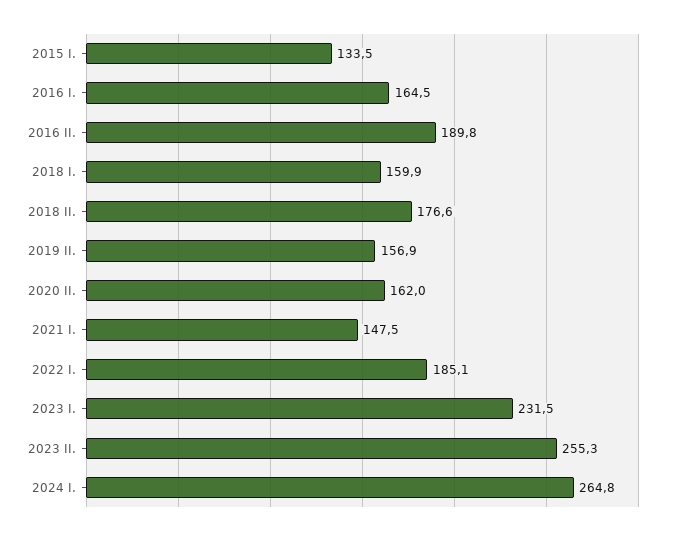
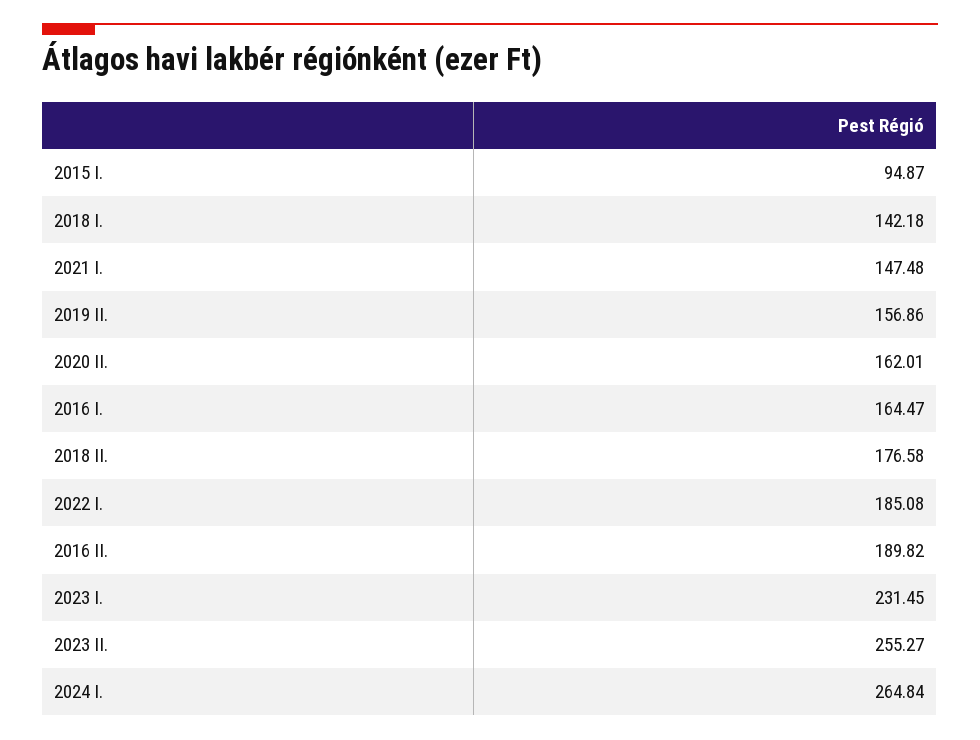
  {
-   "2015 I.": 133.5,
+   "2015 I.": 94.87,
    "2016 I.": 164.47,
    "2016 II.": 189.82,
-   "2018 I.": 159.9,
+   "2018 I.": 142.18,
    "2018 II.": 176.58,
    "2019 II.": 156.86,
    "2020 II.": 162.01,
    "2021 I.": 147.48,
    "2022 I.": 185.08,
    "2023 I.": 231.45,
    "2023 II.": 255.27,
    "2024 I.": 264.84
  }

